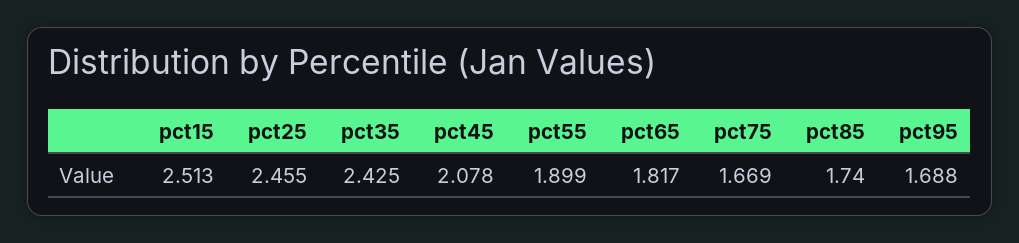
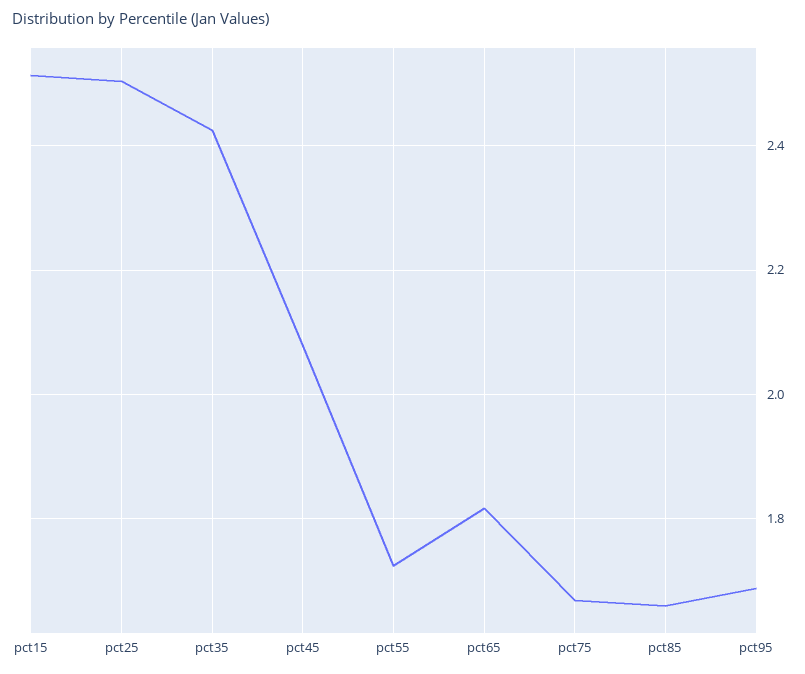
  {
    "pct15": 2.513,
-   "pct25": 2.455,
+   "pct25": 2.5,
    "pct35": 2.425,
    "pct45": 2.078,
-   "pct55": 1.899,
+   "pct55": 1.72,
    "pct65": 1.817,
    "pct75": 1.669,
-   "pct85": 1.74,
+   "pct85": 1.66,
    "pct95": 1.688
  }

